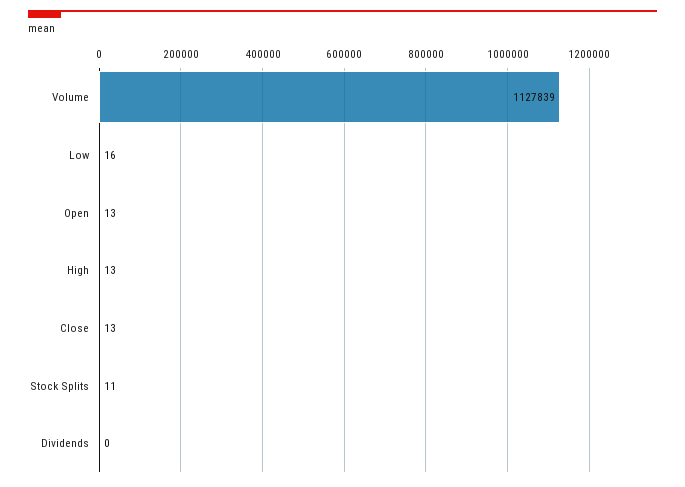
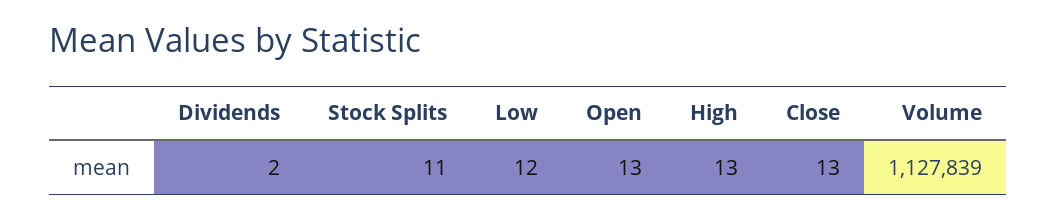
  {
    "Volume": 1127839,
-   "Low": 16,
+   "Low": 12,
    "Open": 13,
    "High": 13,
    "Close": 13,
    "Stock Splits": 11,
-   "Dividends": 0
+   "Dividends": 2
  }

